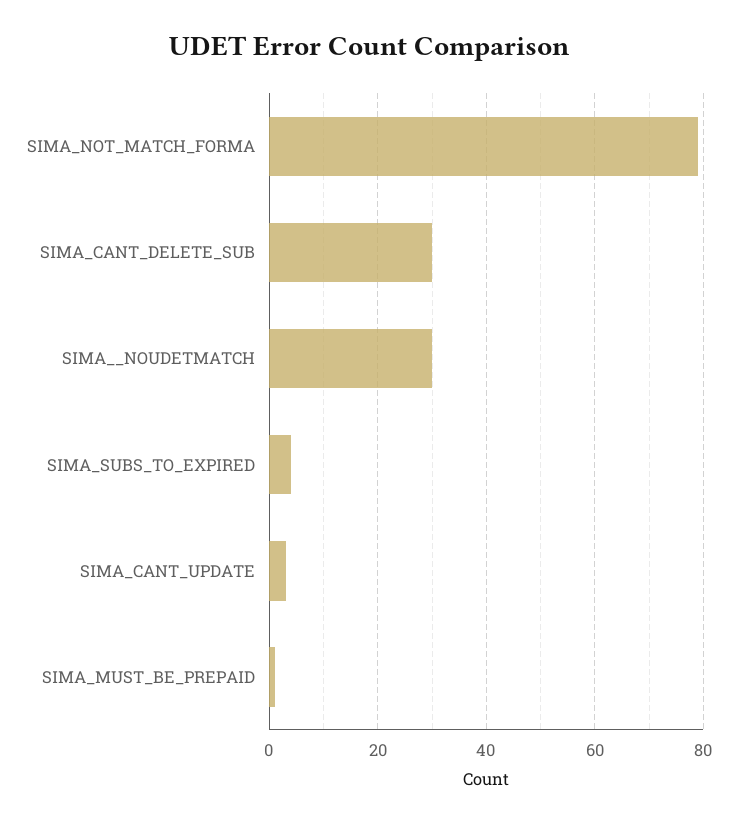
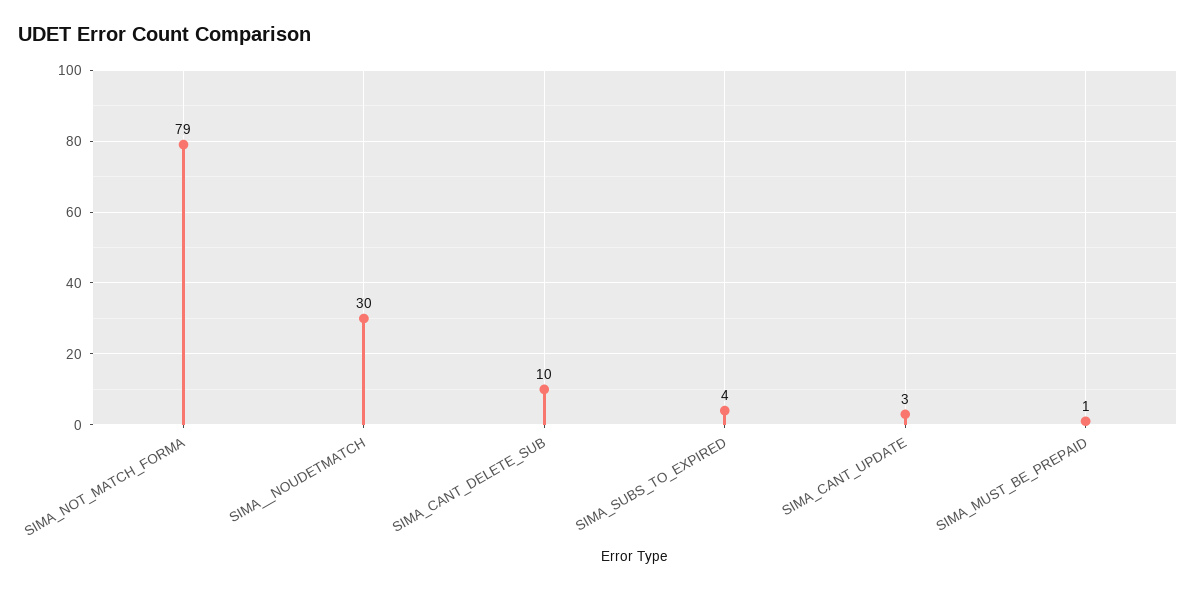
  {
    "SIMA_NOT_MATCH_FORMA": 79,
-   "SIMA_CANT_DELETE_SUB": 30,
+   "SIMA_CANT_DELETE_SUB": 10,
    "SIMA__NOUDETMATCH": 30,
    "SIMA_SUBS_TO_EXPIRED": 4,
    "SIMA_CANT_UPDATE": 3,
    "SIMA_MUST_BE_PREPAID": 1
  }

